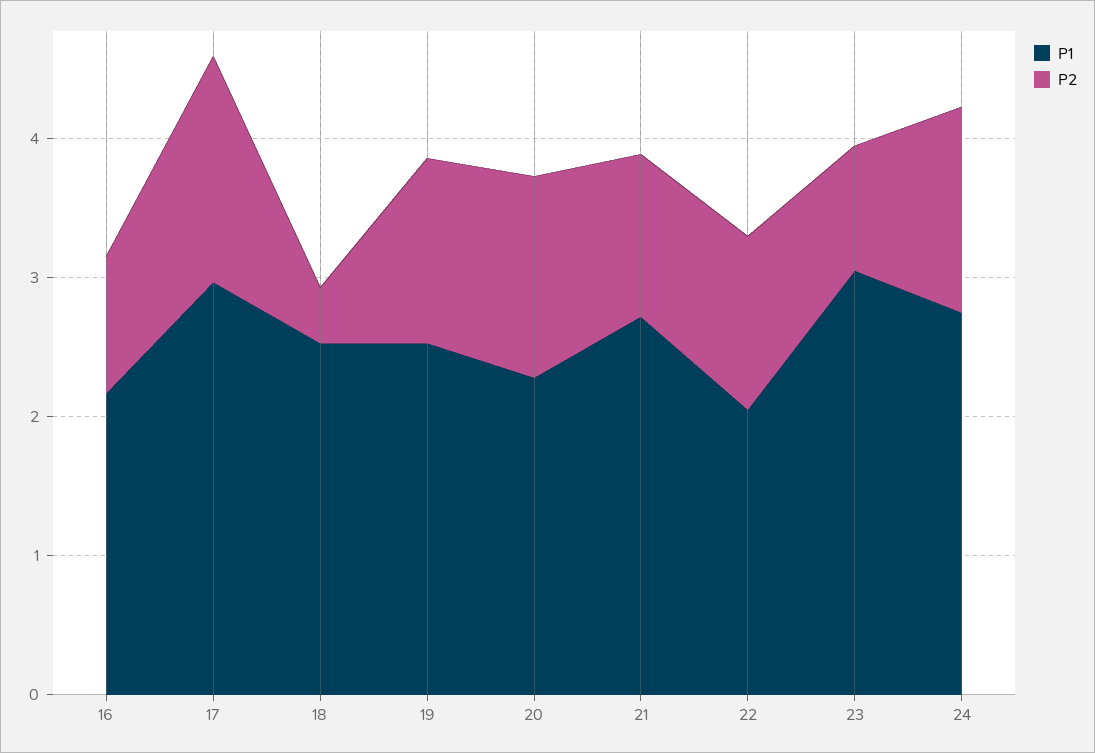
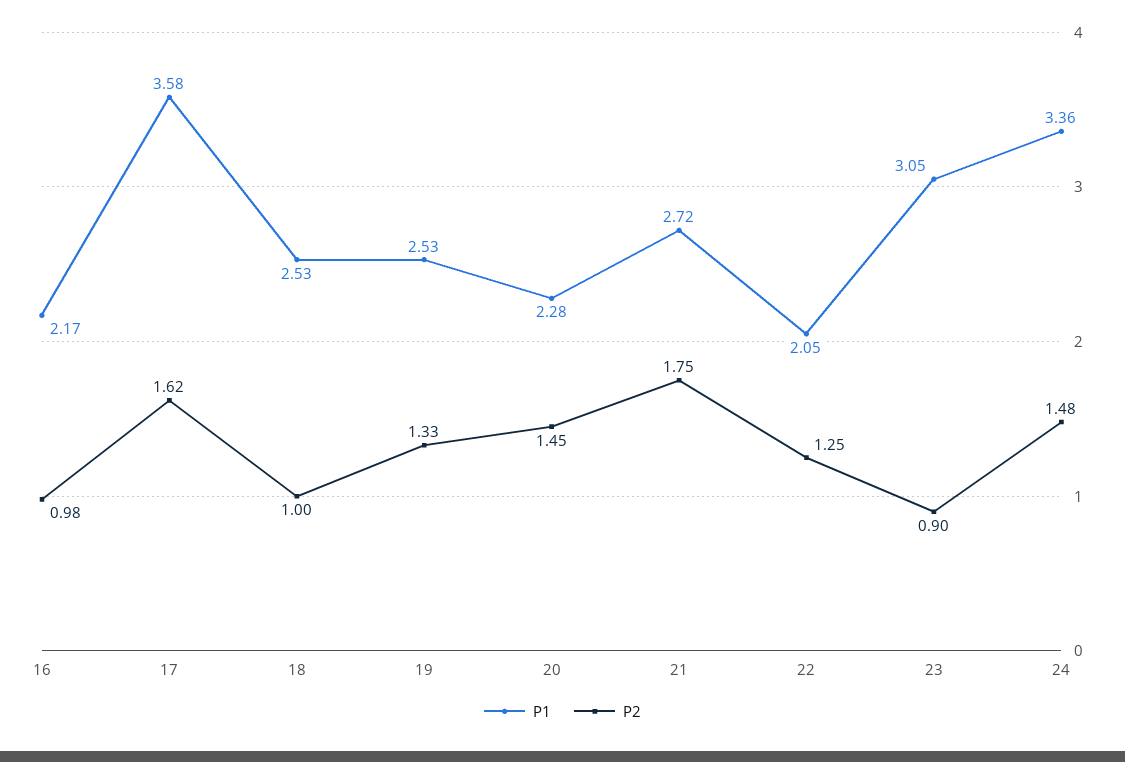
  {
    "P1": {
      "16": 2.17,
-     "17": 3,
+     "17": 3.58,
      "18": 2.53,
      "19": 2.53,
      "20": 2.28,
      "21": 2.72,
      "22": 2.05,
      "23": 3.05,
-     "24": 2.8
+     "24": 3.36
    },
    "P2": {
      "16": 0.98,
      "17": 1.62,
-     "18": 0.4,
+     "18": 1,
      "19": 1.33,
      "20": 1.45,
-     "21": 1.2,
+     "21": 1.75,
      "22": 1.25,
      "23": 0.9,
      "24": 1.48
    }
  }

